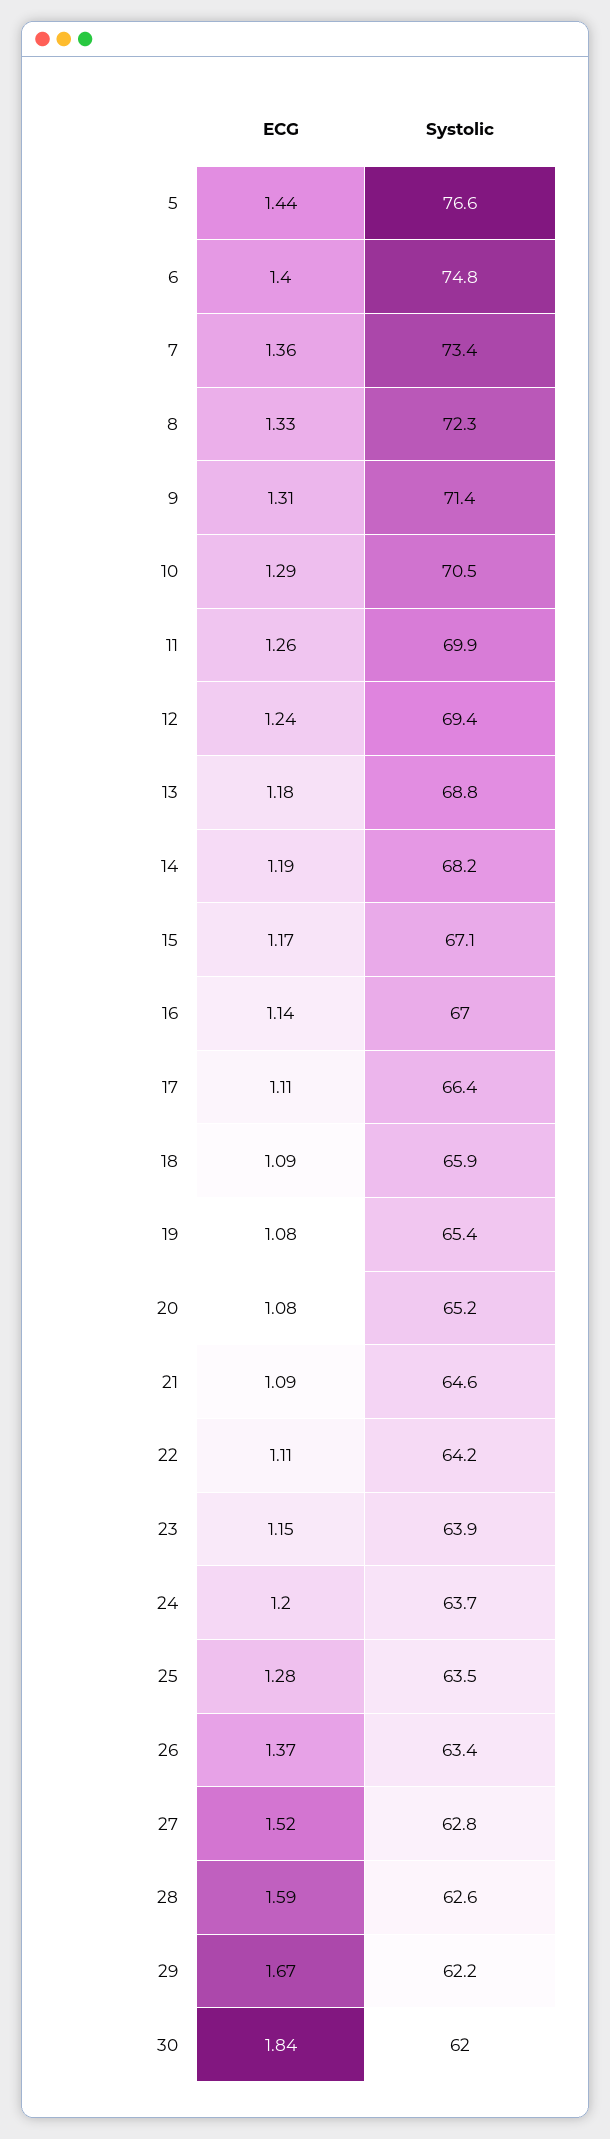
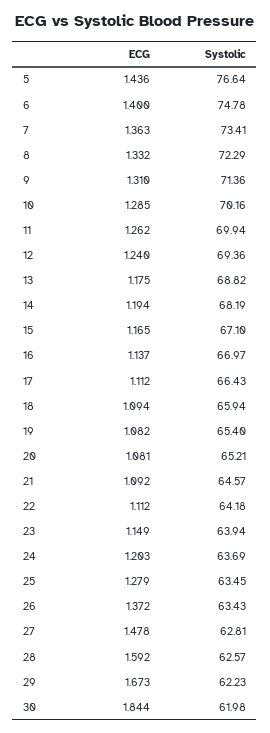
  {
    "ECG": {
      "5": 1.436,
      "6": 1.4,
      "7": 1.363,
      "8": 1.332,
      "9": 1.31,
      "10": 1.285,
      "11": 1.262,
      "12": 1.24,
      "13": 1.175,
      "14": 1.194,
      "15": 1.165,
      "16": 1.137,
      "17": 1.112,
      "18": 1.094,
      "19": 1.082,
      "20": 1.081,
      "21": 1.092,
      "22": 1.112,
      "23": 1.149,
      "24": 1.203,
      "25": 1.279,
      "26": 1.372,
-     "27": 1.52,
+     "27": 1.478,
      "28": 1.592,
      "29": 1.673,
      "30": 1.844
    },
    "Systolic": {
      "5": 76.64,
      "6": 74.78,
      "7": 73.41,
      "8": 72.29,
      "9": 71.36,
-     "10": 70.5,
+     "10": 70.16,
      "11": 69.94,
      "12": 69.36,
      "13": 68.82,
      "14": 68.19,
      "15": 67.1,
      "16": 66.97,
      "17": 66.43,
      "18": 65.94,
      "19": 65.4,
      "20": 65.21,
      "21": 64.57,
      "22": 64.18,
      "23": 63.94,
      "24": 63.69,
      "25": 63.45,
      "26": 63.43,
      "27": 62.81,
      "28": 62.57,
      "29": 62.23,
      "30": 61.98
    }
  }

